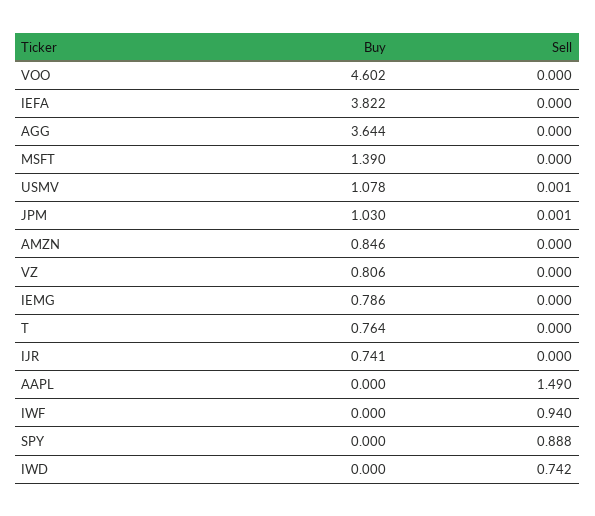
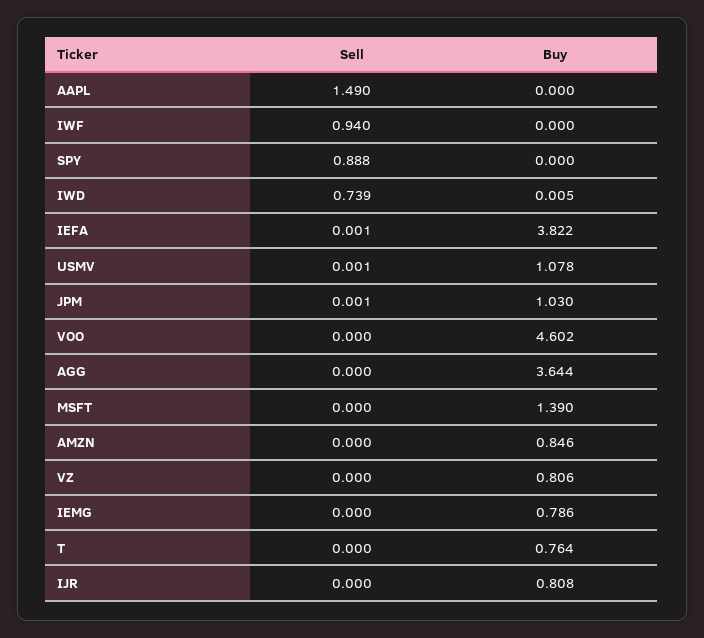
  {
    "Buy": {
      "VOO": 4.602,
      "IEFA": 3.822,
      "AGG": 3.644,
      "MSFT": 1.39,
      "USMV": 1.078,
      "JPM": 1.03,
      "AMZN": 0.846,
      "VZ": 0.806,
      "IEMG": 0.786,
      "T": 0.764,
-     "IJR": 0.741,
+     "IJR": 0.808,
      "AAPL": 0,
      "IWF": 0,
      "SPY": 0,
-     "IWD": 0
+     "IWD": 0.005
    },
    "Sell": {
      "VOO": 0,
-     "IEFA": 0,
+     "IEFA": 0.001,
      "AGG": 0,
      "MSFT": 0,
      "USMV": 0.001,
      "JPM": 0.001,
      "AMZN": 0,
      "VZ": 0,
      "IEMG": 0,
      "T": 0,
      "IJR": 0,
      "AAPL": 1.49,
      "IWF": 0.94,
      "SPY": 0.888,
-     "IWD": 0.742
+     "IWD": 0.739
    }
  }

